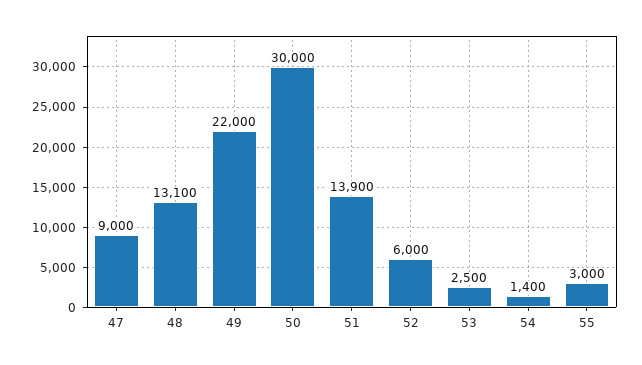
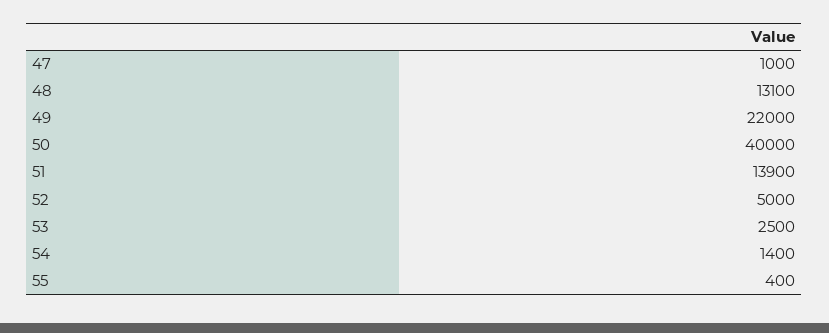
  {
-   "47": 9000,
+   "47": 1000,
    "48": 13100,
    "49": 22000,
-   "50": 30000,
+   "50": 40000,
    "51": 13900,
-   "52": 6000,
+   "52": 5000,
    "53": 2500,
    "54": 1400,
-   "55": 3000
+   "55": 400
  }

